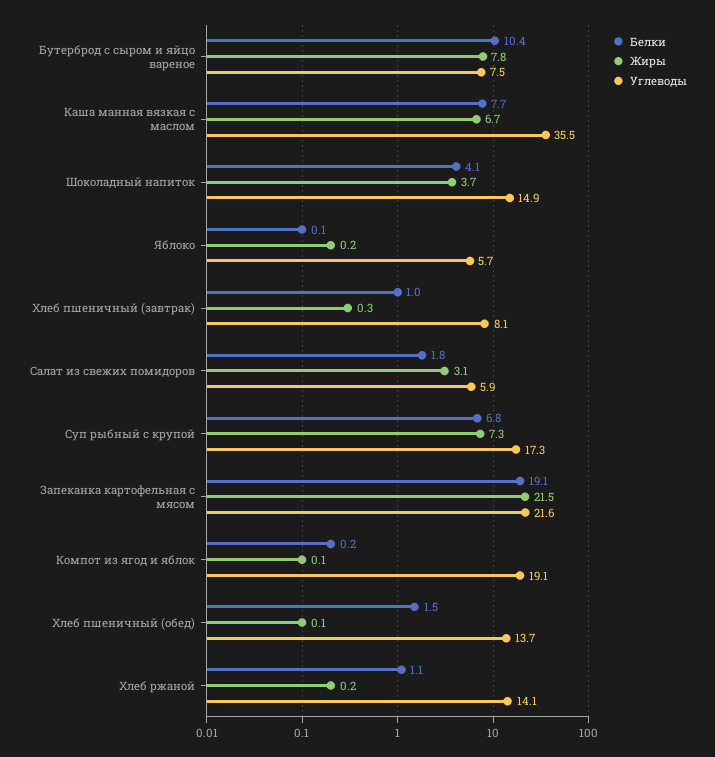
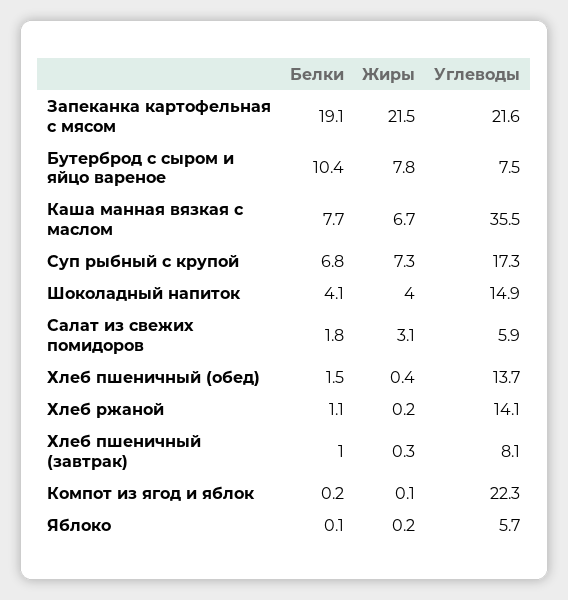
  {
    "Белки": {
      "Бутерброд с сыром и яйцо вареное": 10.4,
      "Каша манная вязкая с маслом": 7.7,
      "Шоколадный напиток": 4.1,
      "Яблоко": 0.1,
      "Хлеб пшеничный (завтрак)": 1,
      "Салат из свежих помидоров": 1.8,
      "Суп рыбный с крупой": 6.8,
      "Запеканка картофельная с мясом": 19.1,
      "Компот из ягод и яблок": 0.2,
      "Хлеб пшеничный (обед)": 1.5,
      "Хлеб ржаной": 1.1
    },
    "Жиры": {
      "Бутерброд с сыром и яйцо вареное": 7.8,
      "Каша манная вязкая с маслом": 6.7,
-     "Шоколадный напиток": 3.7,
+     "Шоколадный напиток": 4,
      "Яблоко": 0.2,
      "Хлеб пшеничный (завтрак)": 0.3,
      "Салат из свежих помидоров": 3.1,
      "Суп рыбный с крупой": 7.3,
      "Запеканка картофельная с мясом": 21.5,
      "Компот из ягод и яблок": 0.1,
-     "Хлеб пшеничный (обед)": 0.1,
+     "Хлеб пшеничный (обед)": 0.4,
      "Хлеб ржаной": 0.2
    },
    "Углеводы": {
      "Бутерброд с сыром и яйцо вареное": 7.5,
      "Каша манная вязкая с маслом": 35.5,
      "Шоколадный напиток": 14.9,
      "Яблоко": 5.7,
      "Хлеб пшеничный (завтрак)": 8.1,
      "Салат из свежих помидоров": 5.9,
      "Суп рыбный с крупой": 17.3,
      "Запеканка картофельная с мясом": 21.6,
-     "Компот из ягод и яблок": 19.1,
+     "Компот из ягод и яблок": 22.3,
      "Хлеб пшеничный (обед)": 13.7,
      "Хлеб ржаной": 14.1
    }
  }

